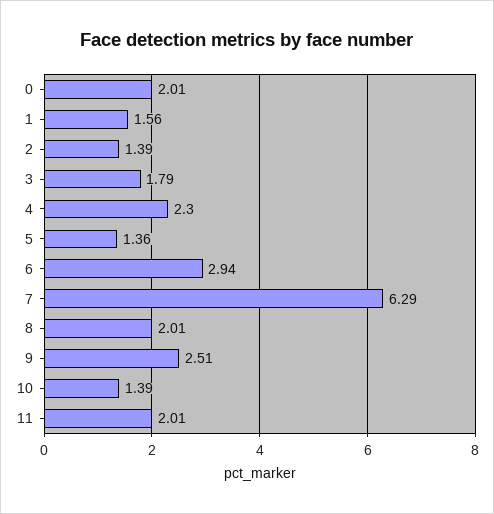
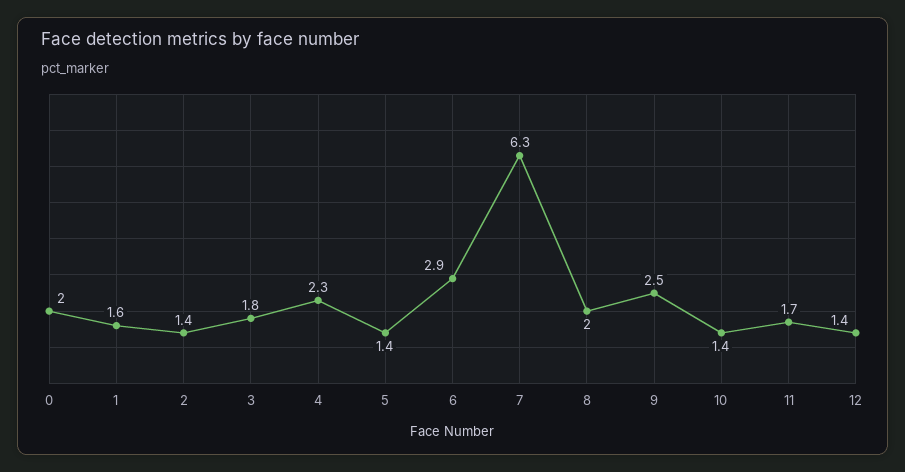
  {
    "0": 2.01,
    "1": 1.56,
    "2": 1.39,
    "3": 1.79,
    "4": 2.3,
    "5": 1.36,
    "6": 2.94,
    "7": 6.29,
    "8": 2.01,
    "9": 2.51,
    "10": 1.39,
-   "11": 2.01
+   "11": 1.7,
+   "12": 1.4
  }

